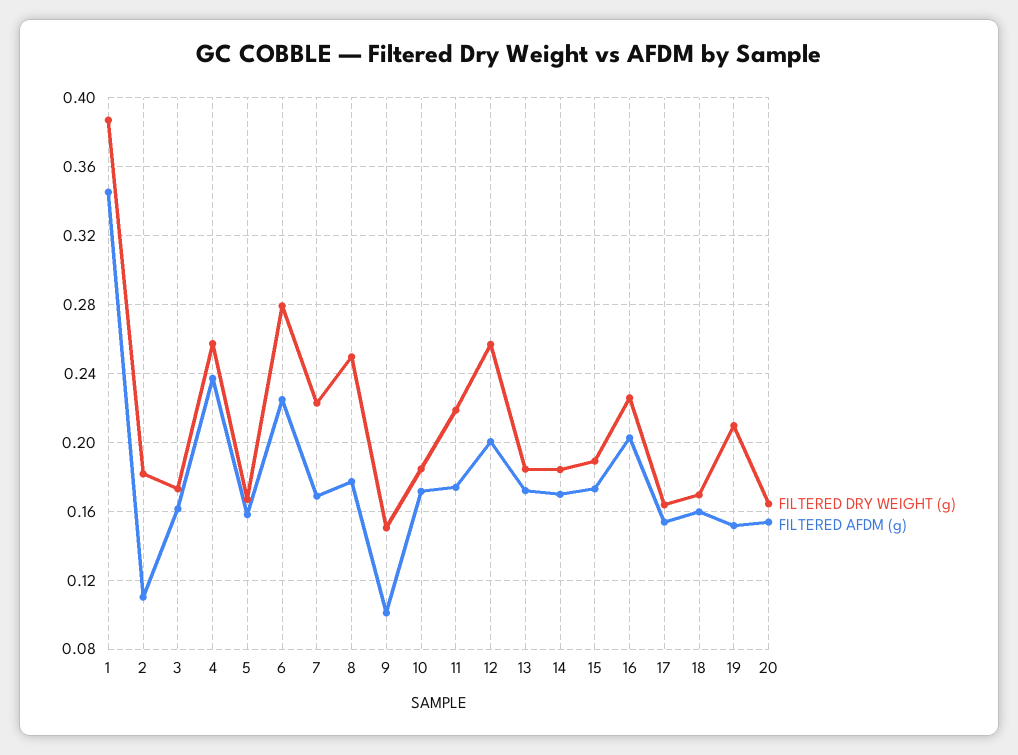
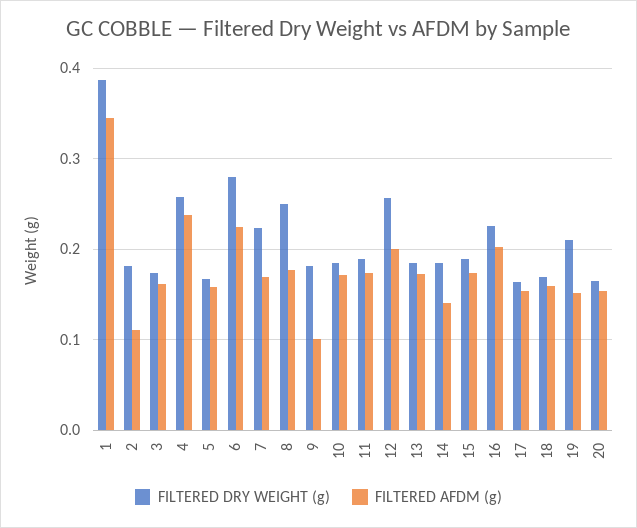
  {
    "FILTERED DRY WEIGHT (g)": {
      "1": 0.385,
      "2": 0.18,
      "3": 0.175,
      "4": 0.255,
      "5": 0.165,
      "6": 0.28,
      "7": 0.225,
      "8": 0.25,
-     "9": 0.15,
+     "9": 0.18,
      "10": 0.185,
-     "11": 0.22,
+     "11": 0.19,
      "12": 0.255,
      "13": 0.185,
      "14": 0.185,
      "15": 0.19,
      "16": 0.225,
      "17": 0.165,
      "18": 0.17,
      "19": 0.21,
      "20": 0.165
    },
    "FILTERED AFDM (g)": {
      "1": 0.345,
      "2": 0.11,
      "3": 0.16,
      "4": 0.235,
      "5": 0.16,
      "6": 0.225,
      "7": 0.17,
      "8": 0.175,
      "9": 0.1,
      "10": 0.17,
      "11": 0.175,
      "12": 0.2,
      "13": 0.17,
-     "14": 0.17,
+     "14": 0.14,
      "15": 0.175,
      "16": 0.205,
      "17": 0.155,
      "18": 0.16,
      "19": 0.15,
      "20": 0.155
    }
  }

